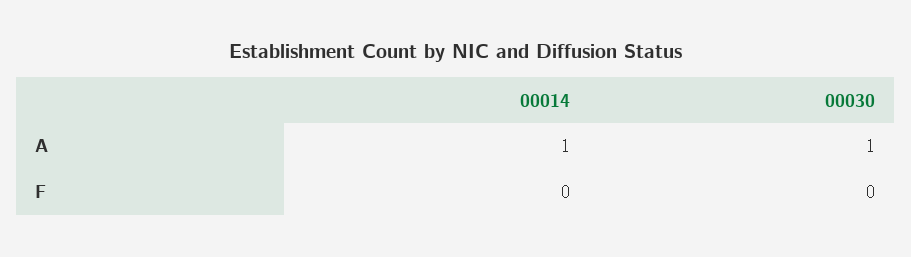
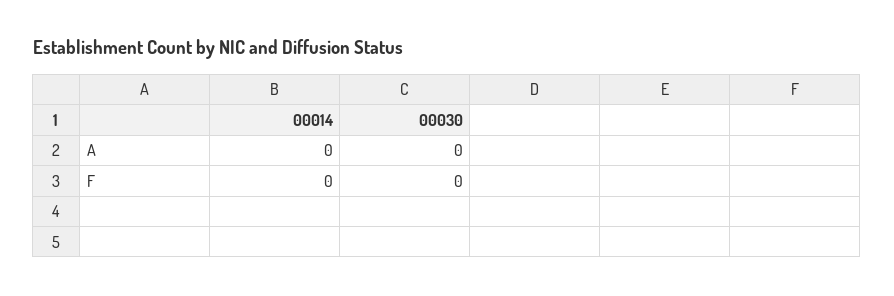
  {
    "00014": {
-     "A": 1,
+     "A": 0,
      "F": 0
    },
    "00030": {
-     "A": 1,
+     "A": 0,
      "F": 0
    }
  }

